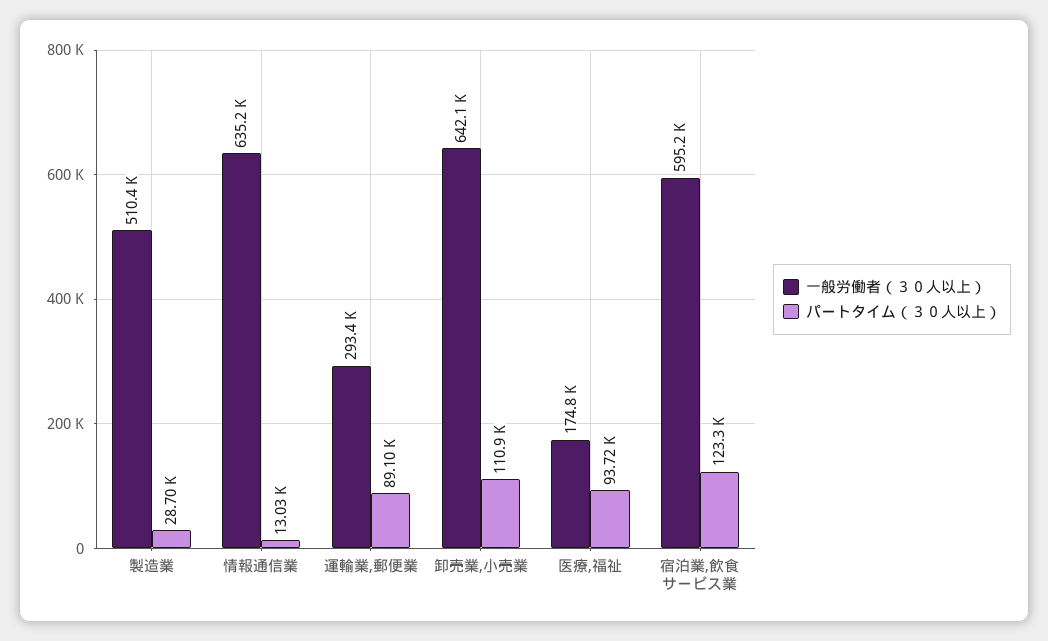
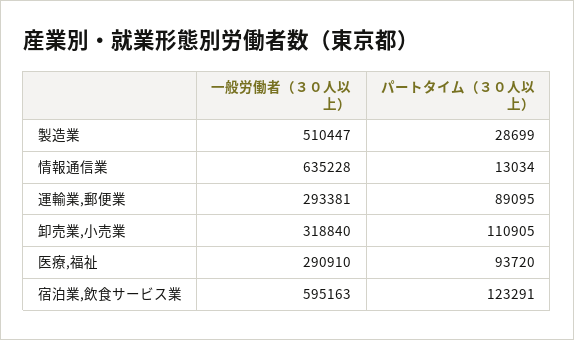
  {
    "一般労働者（３０人以上）": {
      "製造業": 510447,
      "情報通信業": 635228,
      "運輸業,郵便業": 293381,
-     "卸売業,小売業": 642100,
+     "卸売業,小売業": 318840,
-     "医療,福祉": 174800,
+     "医療,福祉": 290910,
      "宿泊業,飲食サービス業": 595163
    },
    "パートタイム（３０人以上）": {
      "製造業": 28699,
      "情報通信業": 13034,
      "運輸業,郵便業": 89095,
      "卸売業,小売業": 110905,
      "医療,福祉": 93720,
      "宿泊業,飲食サービス業": 123291
    }
  }

